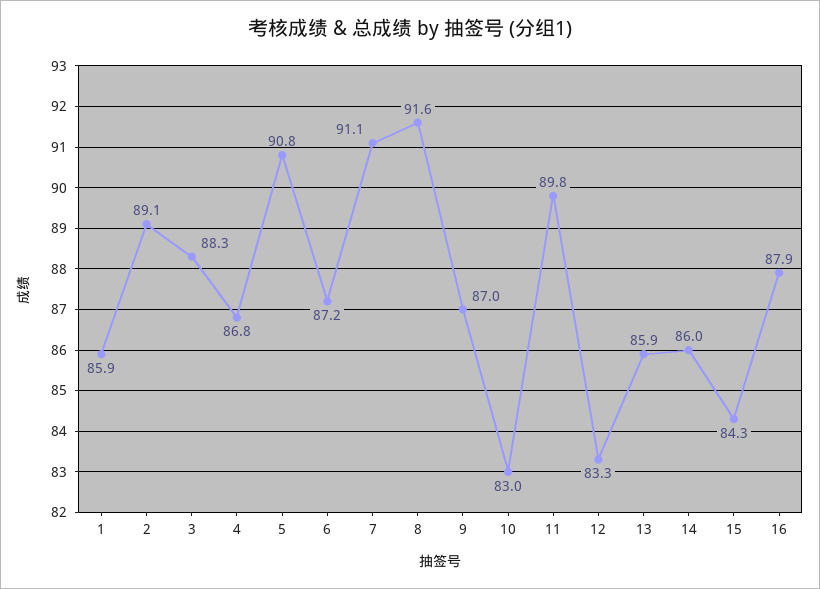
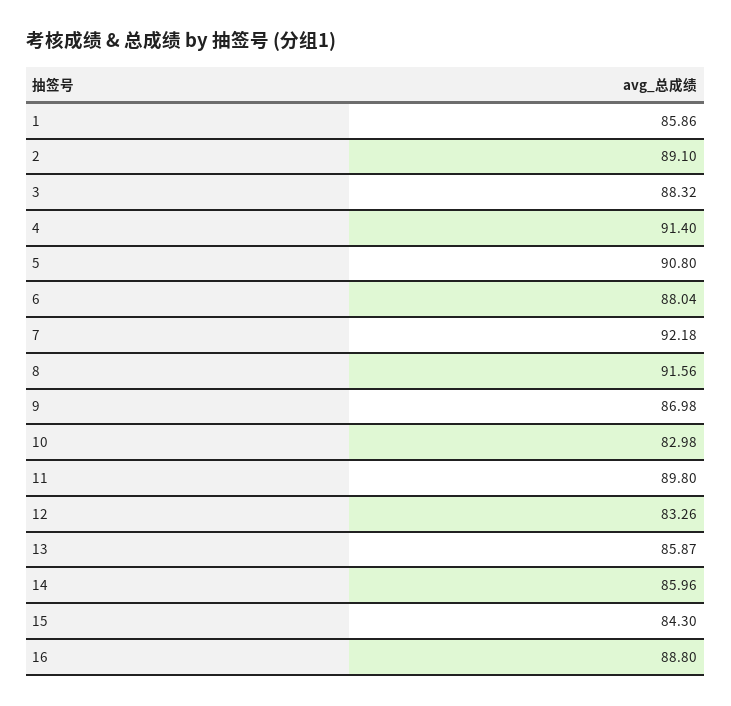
  {
    "1": 85.86,
    "2": 89.1,
    "3": 88.32,
-   "4": 86.8,
+   "4": 91.4,
    "5": 90.8,
-   "6": 87.2,
+   "6": 88.04,
-   "7": 91.1,
+   "7": 92.18,
    "8": 91.56,
    "9": 86.98,
    "10": 82.98,
    "11": 89.8,
    "12": 83.26,
    "13": 85.87,
    "14": 85.96,
    "15": 84.3,
-   "16": 87.9
+   "16": 88.8
  }

